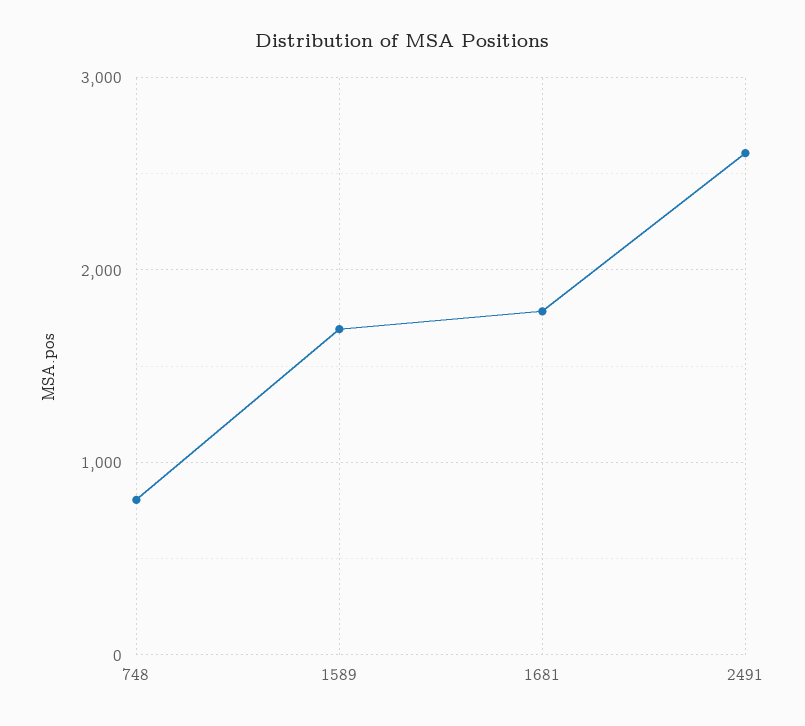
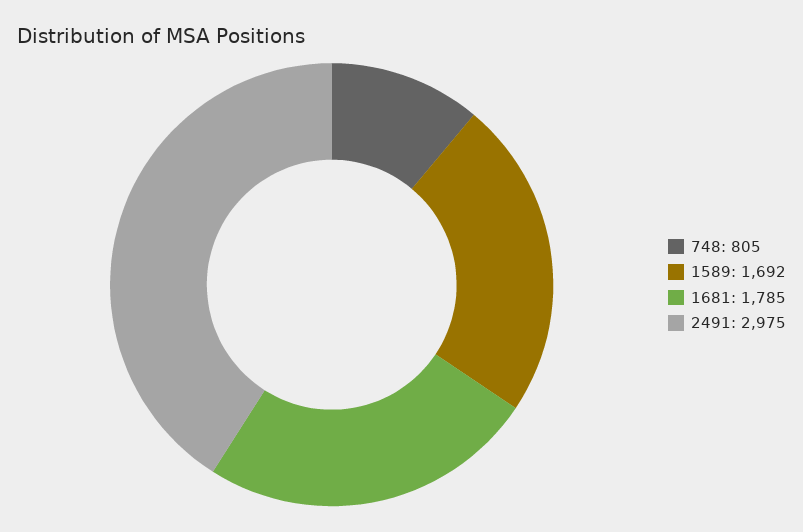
  {
    "748": 805,
    "1589": 1692,
    "1681": 1785,
-   "2491": 2600
+   "2491": 2975
  }

